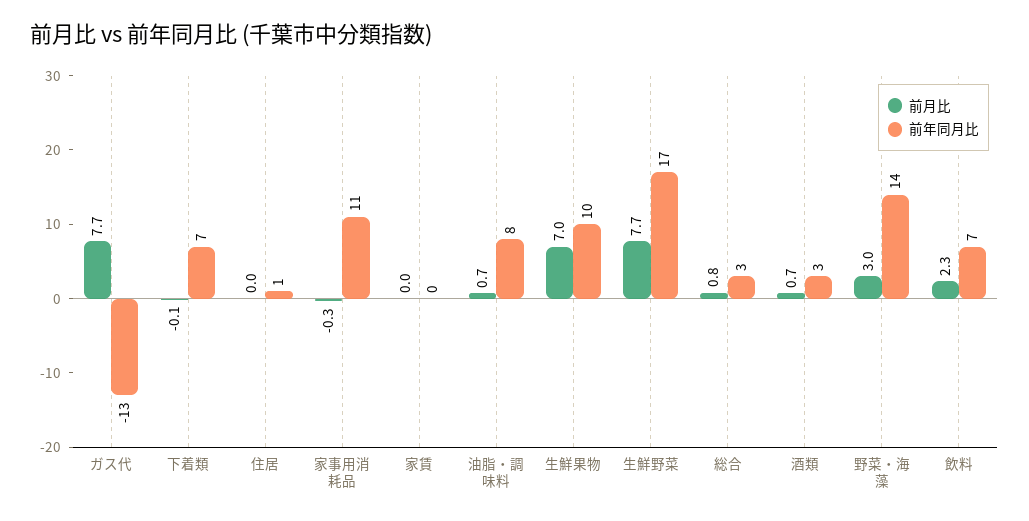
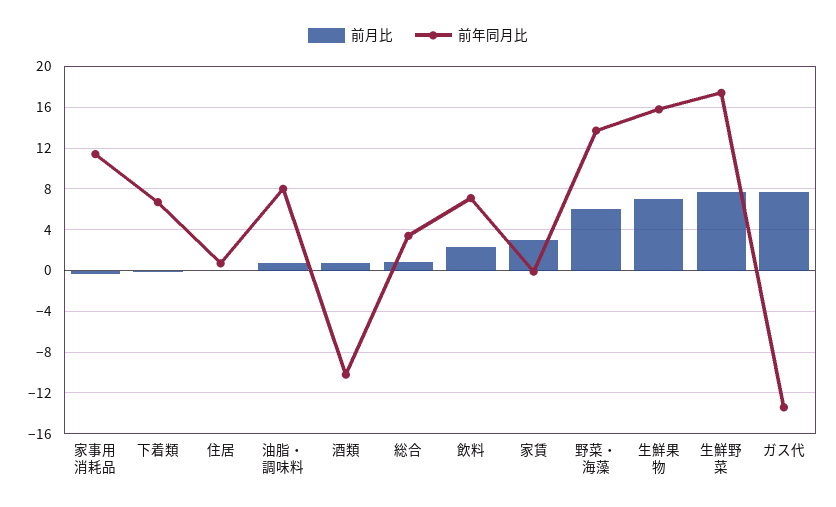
  {
    "前月比": {
      "ガス代": 7.7,
      "下着類": -0.1,
      "住居": 0,
      "家事用消耗品": -0.3,
-     "家賃": 0,
+     "家賃": 3,
      "油脂・調味料": 0.7,
      "生鮮果物": 7,
      "生鮮野菜": 7.7,
      "総合": 0.8,
      "酒類": 0.7,
-     "野菜・海藻": 3,
+     "野菜・海藻": 6,
      "飲料": 2.3
    },
    "前年同月比": {
      "ガス代": -13,
      "下着類": 7,
      "住居": 1,
      "家事用消耗品": 11,
      "家賃": 0,
      "油脂・調味料": 8,
-     "生鮮果物": 10,
+     "生鮮果物": 16,
      "生鮮野菜": 17,
      "総合": 3,
-     "酒類": 3,
+     "酒類": -10,
      "野菜・海藻": 14,
      "飲料": 7
    }
  }

